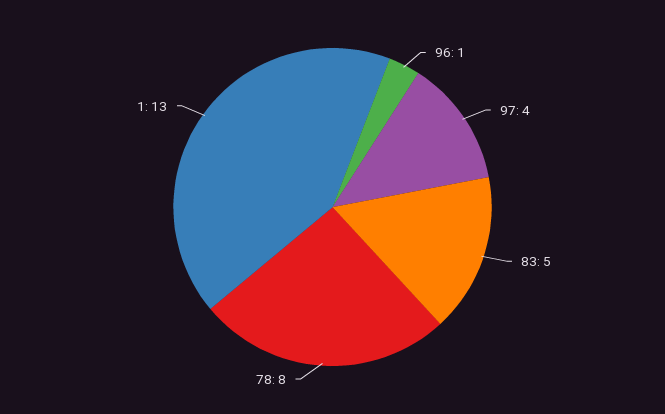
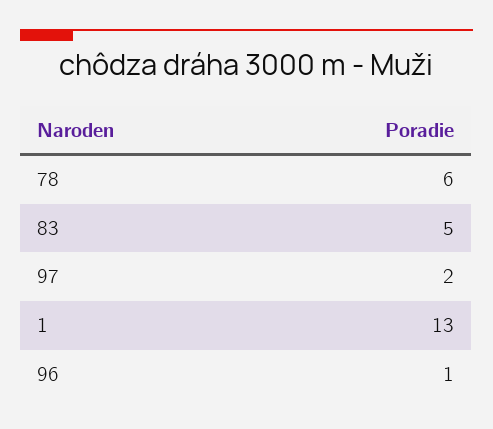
  {
    "96": 1,
-   "97": 4,
+   "97": 2,
    "83": 5,
-   "78": 8,
+   "78": 6,
    "1": 13
  }

